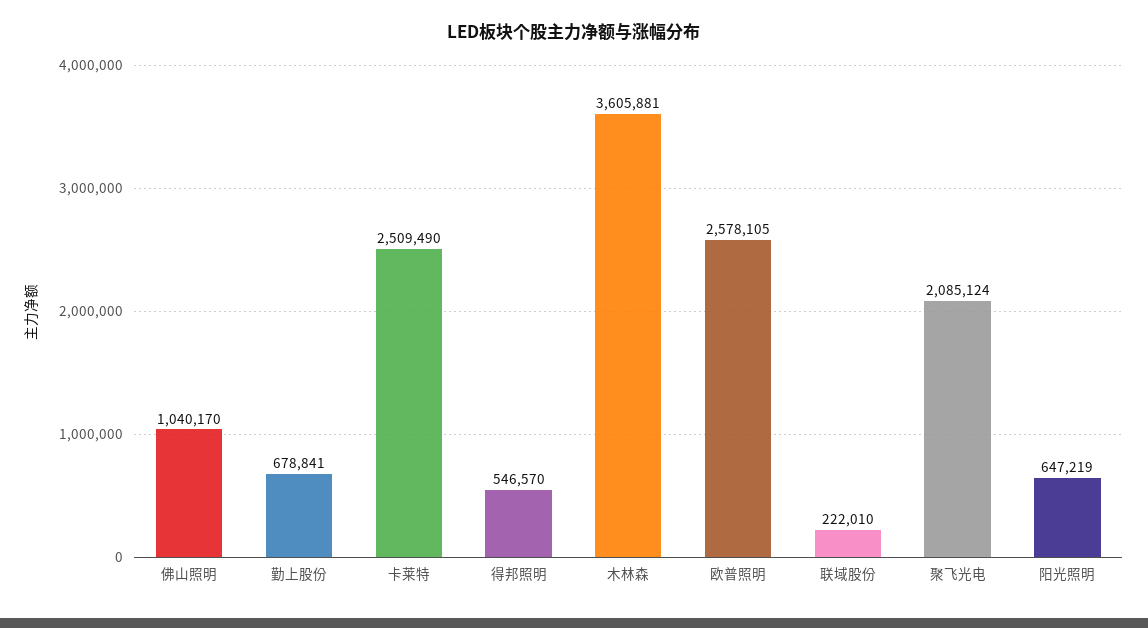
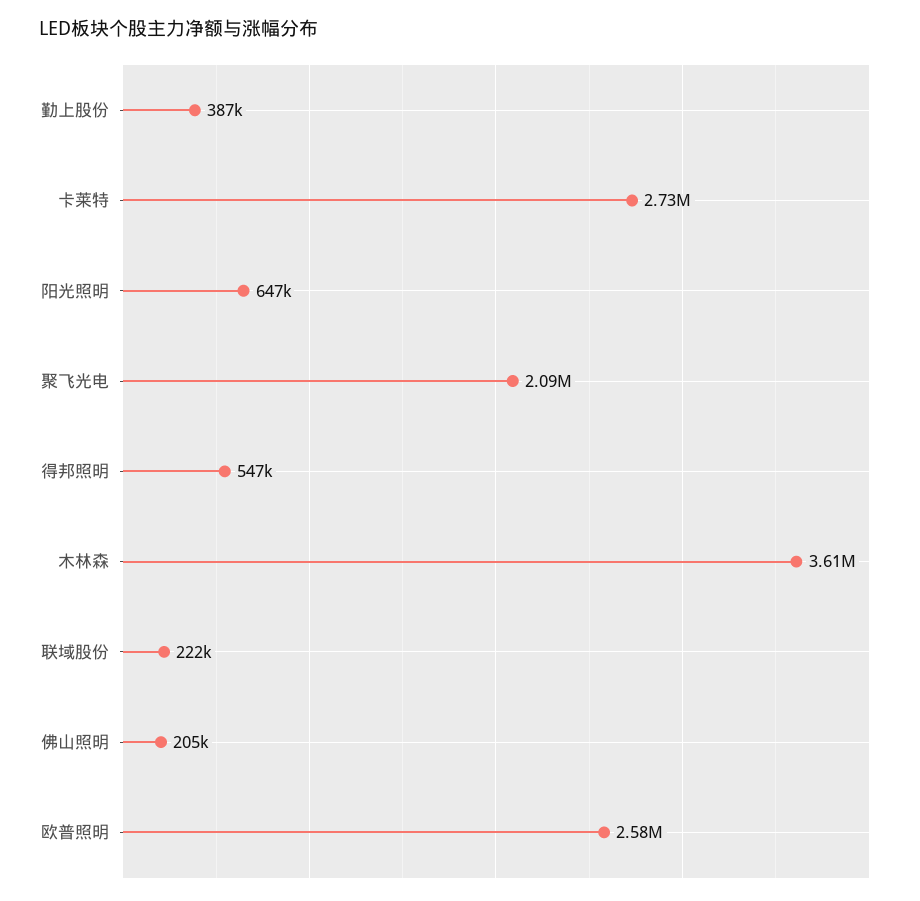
  {
-   "佛山照明": 1040170,
+   "佛山照明": 205000,
-   "勤上股份": 678841,
+   "勤上股份": 387000,
-   "卡莱特": 2509490,
+   "卡莱特": 2730000,
    "得邦照明": 546570,
    "木林森": 3605881,
    "欧普照明": 2578105,
    "联域股份": 222010,
    "聚飞光电": 2085124,
    "阳光照明": 647219
  }

